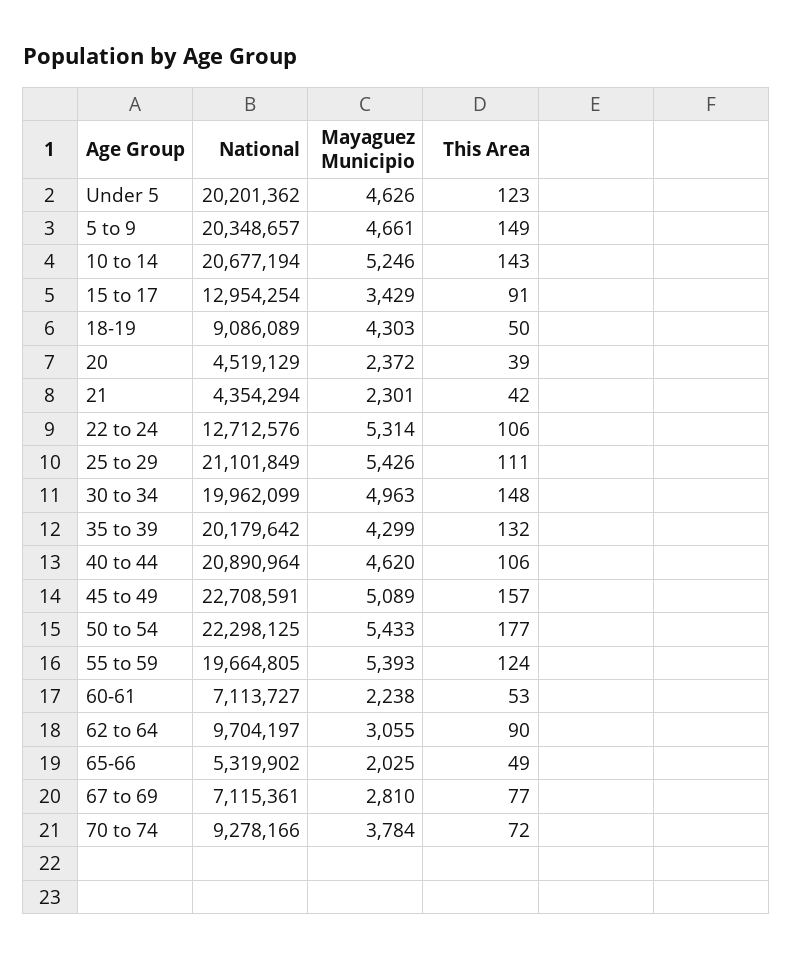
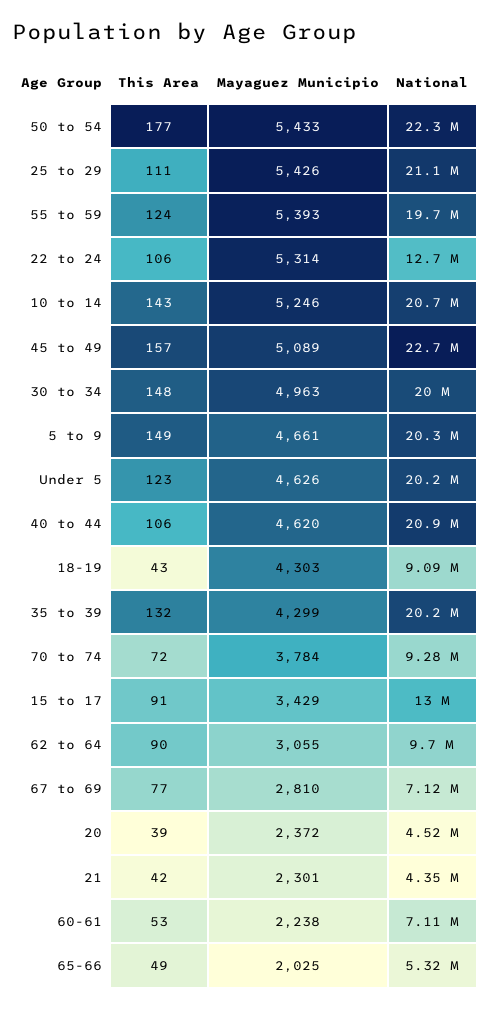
  {
    "National": {
      "Under 5": 20201362,
      "5 to 9": 20348657,
      "10 to 14": 20677194,
      "15 to 17": 12954254,
      "18-19": 9086089,
      "20": 4519129,
      "21": 4354294,
      "22 to 24": 12712576,
      "25 to 29": 21101849,
      "30 to 34": 19962099,
      "35 to 39": 20179642,
      "40 to 44": 20890964,
      "45 to 49": 22708591,
      "50 to 54": 22298125,
      "55 to 59": 19664805,
      "60-61": 7113727,
      "62 to 64": 9704197,
      "65-66": 5319902,
      "67 to 69": 7115361,
      "70 to 74": 9278166
    },
    "Mayaguez Municipio": {
      "Under 5": 4626,
      "5 to 9": 4661,
      "10 to 14": 5246,
      "15 to 17": 3429,
      "18-19": 4303,
      "20": 2372,
      "21": 2301,
      "22 to 24": 5314,
      "25 to 29": 5426,
      "30 to 34": 4963,
      "35 to 39": 4299,
      "40 to 44": 4620,
      "45 to 49": 5089,
      "50 to 54": 5433,
      "55 to 59": 5393,
      "60-61": 2238,
      "62 to 64": 3055,
      "65-66": 2025,
      "67 to 69": 2810,
      "70 to 74": 3784
    },
    "This Area": {
      "Under 5": 123,
      "5 to 9": 149,
      "10 to 14": 143,
      "15 to 17": 91,
-     "18-19": 50,
+     "18-19": 43,
      "20": 39,
      "21": 42,
      "22 to 24": 106,
      "25 to 29": 111,
      "30 to 34": 148,
      "35 to 39": 132,
      "40 to 44": 106,
      "45 to 49": 157,
      "50 to 54": 177,
      "55 to 59": 124,
      "60-61": 53,
      "62 to 64": 90,
      "65-66": 49,
      "67 to 69": 77,
      "70 to 74": 72
    }
  }

